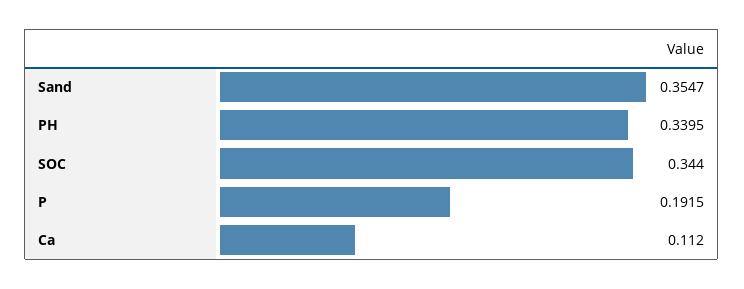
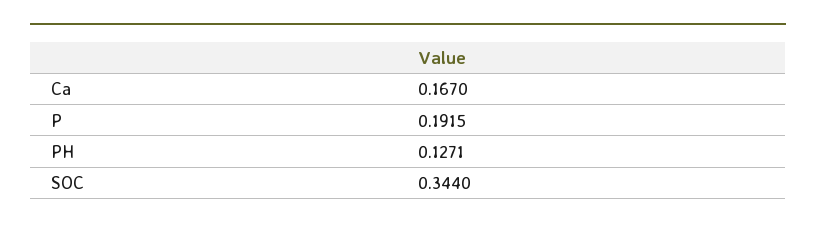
  {
-   "Sand": 0.3547,
-   "PH": 0.3395,
+   "PH": 0.1271,
    "SOC": 0.344,
    "P": 0.1915,
-   "Ca": 0.112
+   "Ca": 0.167
  }

